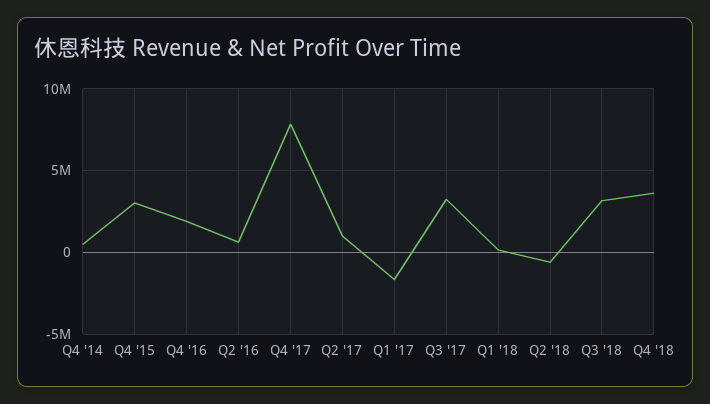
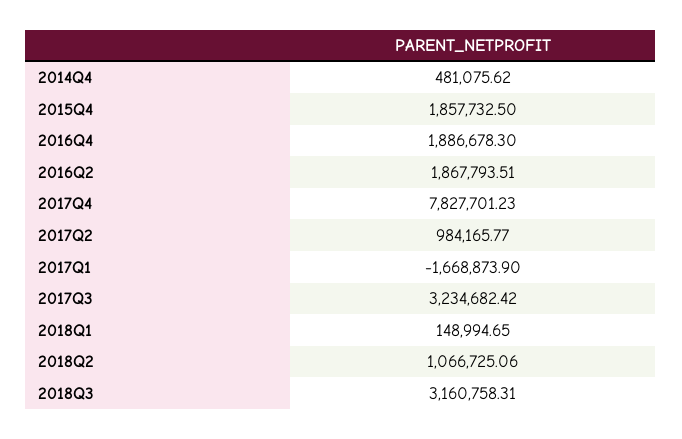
  {
    "Q4 '14": 481075.62,
-   "Q4 '15": 3000000,
+   "Q4 '15": 1857732.5,
    "Q4 '16": 1886678.3,
-   "Q2 '16": 500000,
+   "Q2 '16": 1867793.51,
    "Q4 '17": 7827701.23,
    "Q2 '17": 984165.77,
    "Q1 '17": -1668873.9,
    "Q3 '17": 3234682.42,
    "Q1 '18": 148994.65,
-   "Q2 '18": -500000,
+   "Q2 '18": 1066725.06,
-   "Q3 '18": 3160758.31,
+   "Q3 '18": 3160758.31
-   "Q4 '18": 3500000
  }

